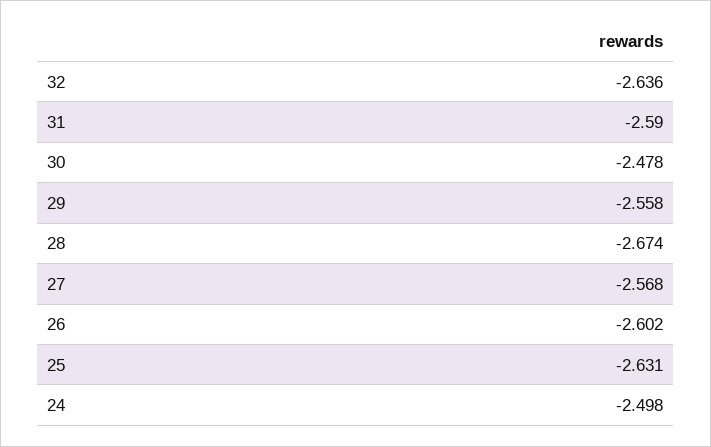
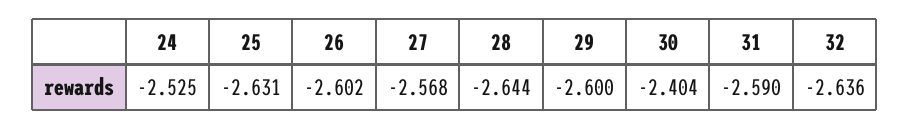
  {
    "32": -2.636,
    "31": -2.59,
-   "30": -2.478,
+   "30": -2.404,
-   "29": -2.558,
+   "29": -2.6,
-   "28": -2.674,
+   "28": -2.644,
    "27": -2.568,
    "26": -2.602,
    "25": -2.631,
-   "24": -2.498
+   "24": -2.525
  }

